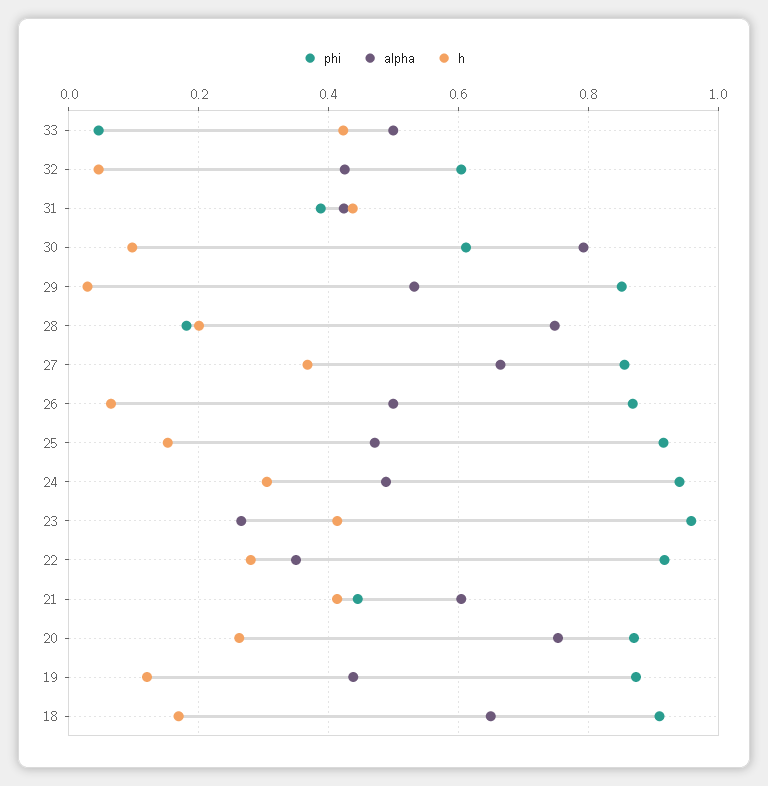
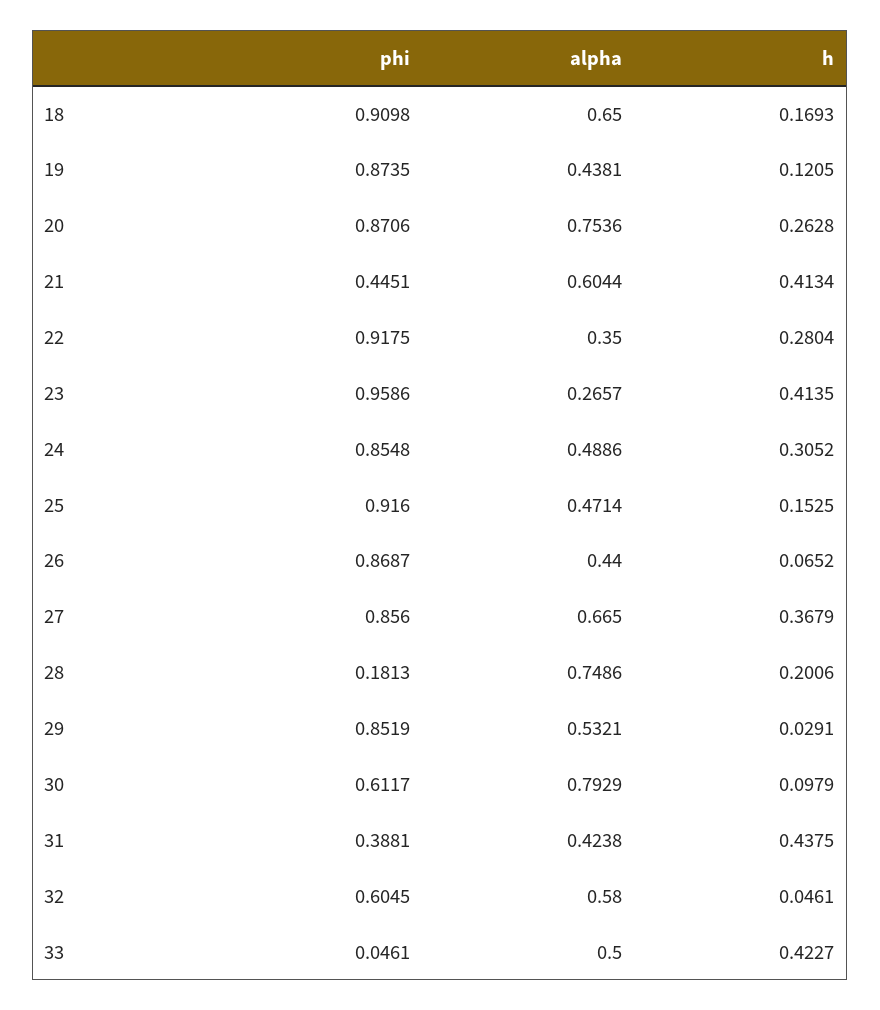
  {
    "phi": {
      "33": 0.0461,
      "32": 0.6045,
      "31": 0.3881,
      "30": 0.6117,
      "29": 0.8519,
      "28": 0.1813,
      "27": 0.856,
      "26": 0.8687,
      "25": 0.916,
-     "24": 0.94,
+     "24": 0.8548,
      "23": 0.9586,
      "22": 0.9175,
      "21": 0.4451,
      "20": 0.8706,
      "19": 0.8735,
      "18": 0.9098
    },
    "alpha": {
      "33": 0.5,
-     "32": 0.42,
+     "32": 0.58,
      "31": 0.4238,
      "30": 0.7929,
      "29": 0.5321,
      "28": 0.7486,
      "27": 0.665,
-     "26": 0.5,
+     "26": 0.44,
      "25": 0.4714,
      "24": 0.4886,
      "23": 0.2657,
      "22": 0.35,
      "21": 0.6044,
      "20": 0.7536,
      "19": 0.4381,
      "18": 0.65
    },
    "h": {
      "33": 0.4227,
      "32": 0.0461,
      "31": 0.4375,
      "30": 0.0979,
      "29": 0.0291,
      "28": 0.2006,
      "27": 0.3679,
      "26": 0.0652,
      "25": 0.1525,
      "24": 0.3052,
      "23": 0.4135,
      "22": 0.2804,
      "21": 0.4134,
      "20": 0.2628,
      "19": 0.1205,
      "18": 0.1693
    }
  }

